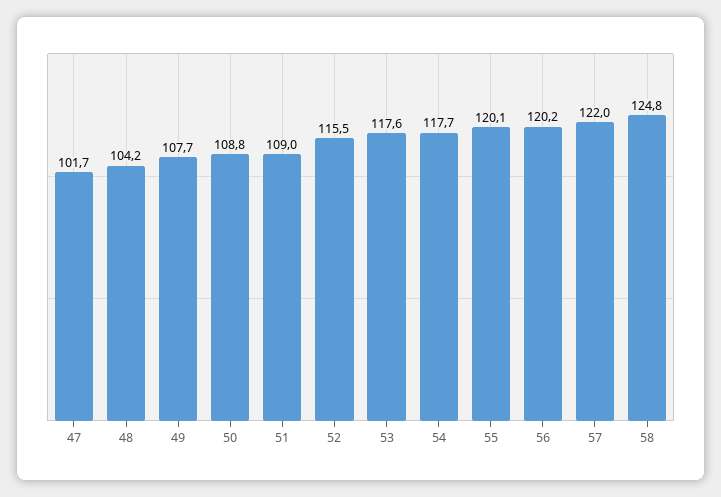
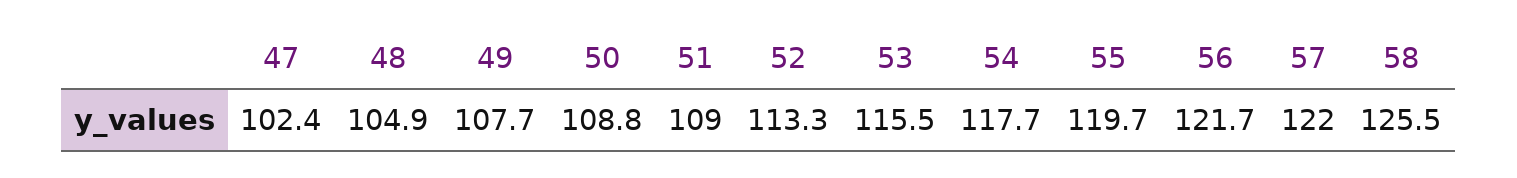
  {
-   "47": 101.7,
+   "47": 102.4,
-   "48": 104.2,
+   "48": 104.9,
    "49": 107.7,
    "50": 108.8,
    "51": 109,
-   "52": 115.5,
+   "52": 113.3,
-   "53": 117.6,
+   "53": 115.5,
    "54": 117.7,
-   "55": 120.1,
+   "55": 119.7,
-   "56": 120.2,
+   "56": 121.7,
    "57": 122,
-   "58": 124.8
+   "58": 125.5
  }

